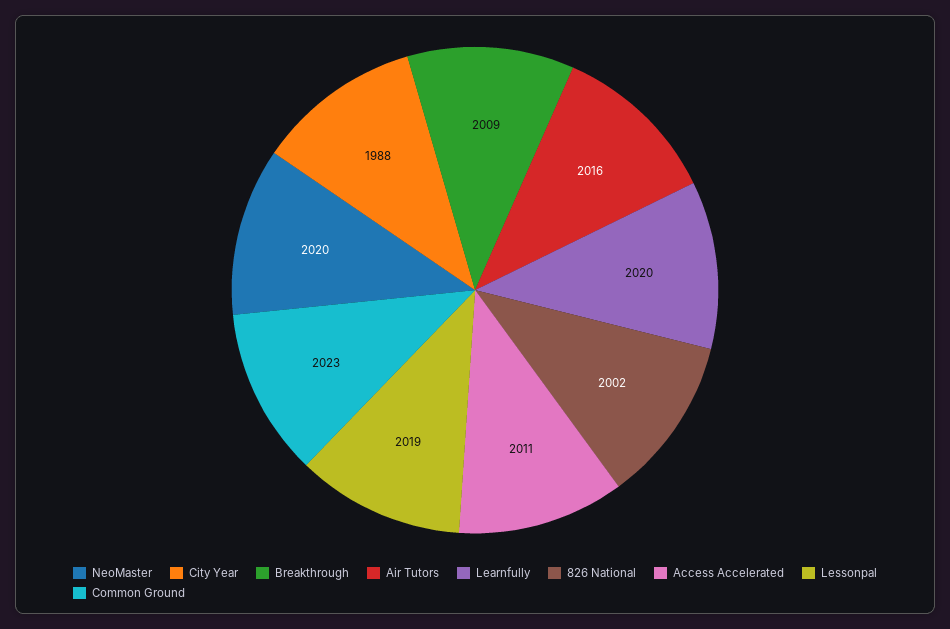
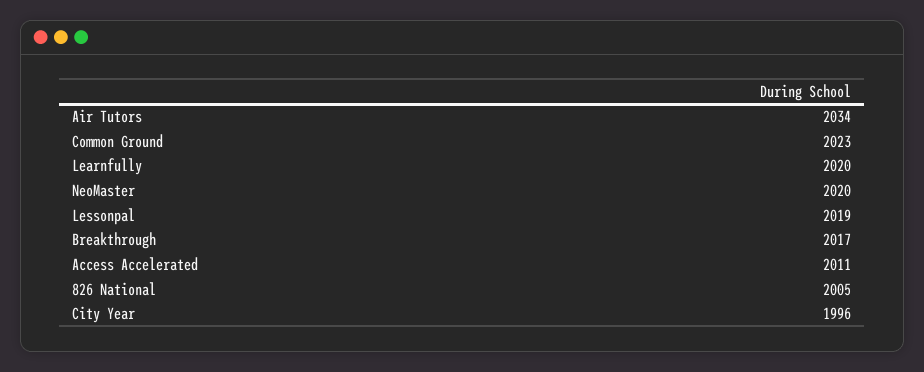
  {
    "NeoMaster": 2020,
-   "City Year": 1988,
+   "City Year": 1996,
-   "Breakthrough": 2009,
+   "Breakthrough": 2017,
-   "Air Tutors": 2016,
+   "Air Tutors": 2034,
    "Learnfully": 2020,
-   "826 National": 2002,
+   "826 National": 2005,
    "Access Accelerated": 2011,
    "Lessonpal": 2019,
    "Common Ground": 2023
  }

